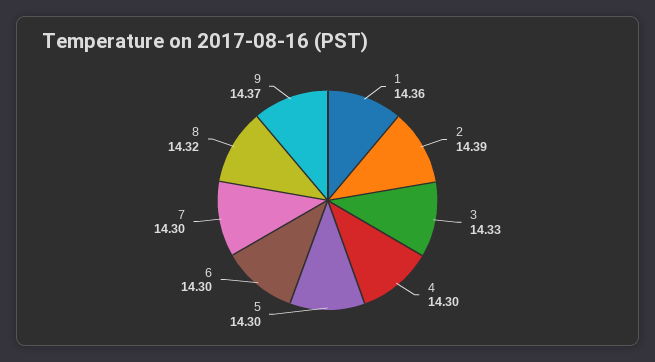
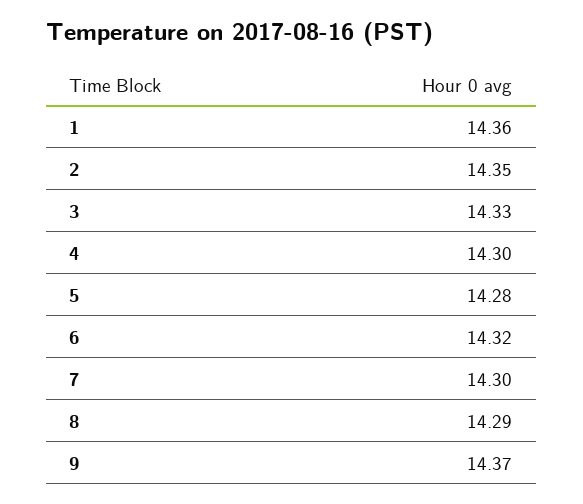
  {
    "1": 14.36,
-   "2": 14.39,
+   "2": 14.35,
    "3": 14.33,
    "4": 14.3,
-   "5": 14.3,
+   "5": 14.28,
-   "6": 14.3,
+   "6": 14.32,
    "7": 14.3,
-   "8": 14.32,
+   "8": 14.29,
    "9": 14.37
  }

